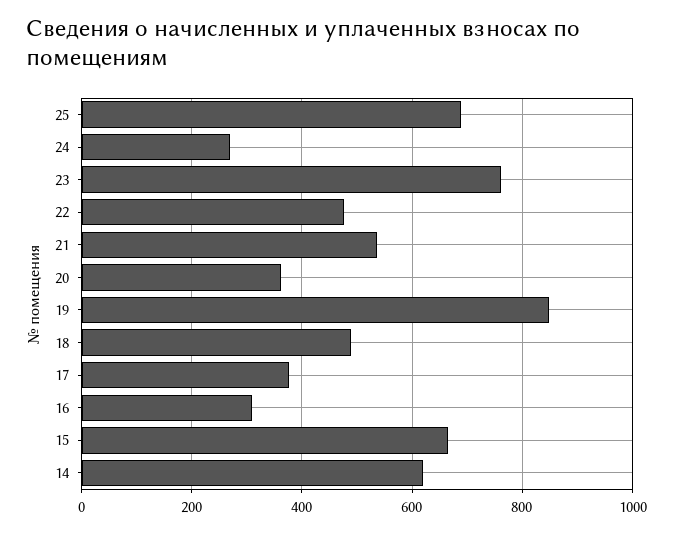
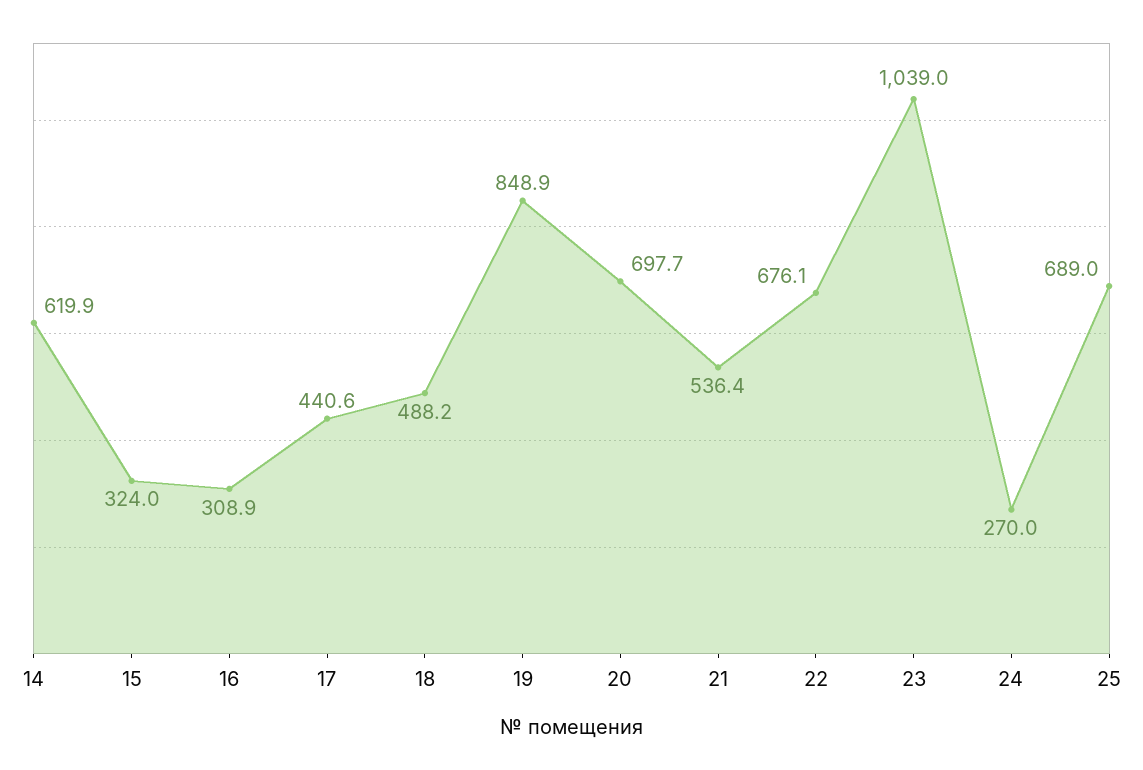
  {
    "25": 689,
    "24": 270,
-   "23": 760,
+   "23": 1039,
-   "22": 480,
+   "22": 676.1,
    "21": 536.4,
-   "20": 360,
+   "20": 697.7,
    "19": 848.9,
    "18": 488.2,
-   "17": 380,
+   "17": 440.6,
    "16": 308.9,
-   "15": 660,
+   "15": 324,
    "14": 619.9
  }

